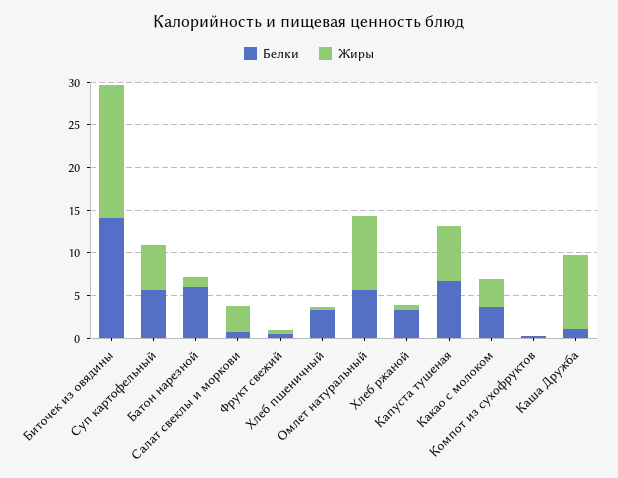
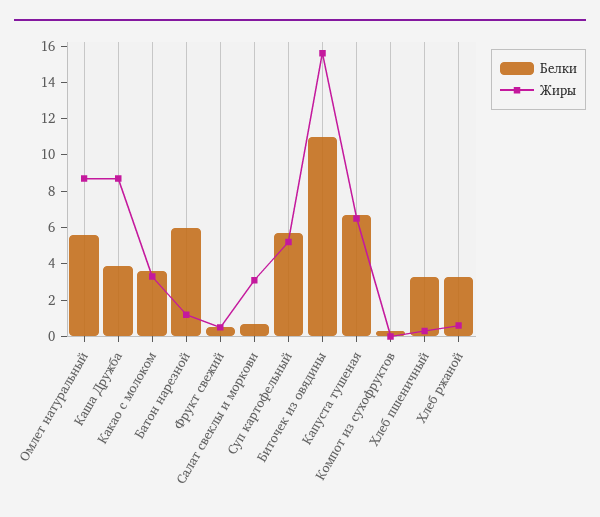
  {
    "Белки": {
-     "Биточек из овядины": 14,
+     "Биточек из овядины": 11,
      "Суп картофельный": 5.5,
      "Батон нарезной": 6,
      "Салат свеклы и моркови": 0.5,
      "Фрукт свежий": 0.5,
      "Хлеб пшеничный": 3.5,
      "Омлет натуральный": 5.5,
      "Хлеб ржаной": 3.5,
      "Капуста тушеная": 6.5,
      "Какао с молоком": 3.5,
      "Компот из сухофруктов": 0.5,
-     "Каша Дружба": 1
+     "Каша Дружба": 4
    },
    "Жиры": {
      "Биточек из овядины": 15.5,
      "Суп картофельный": 5,
      "Батон нарезной": 1,
      "Салат свеклы и моркови": 3,
      "Фрукт свежий": 0.5,
      "Хлеб пшеничный": 0.5,
      "Омлет натуральный": 8.5,
      "Хлеб ржаной": 0.5,
      "Капуста тушеная": 6.5,
      "Какао с молоком": 3.5,
      "Компот из сухофруктов": 0,
      "Каша Дружба": 8.5
    }
  }

